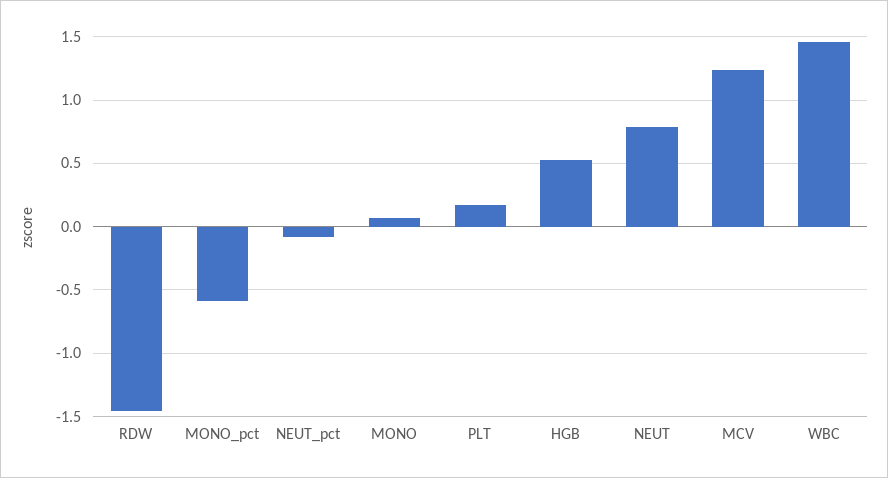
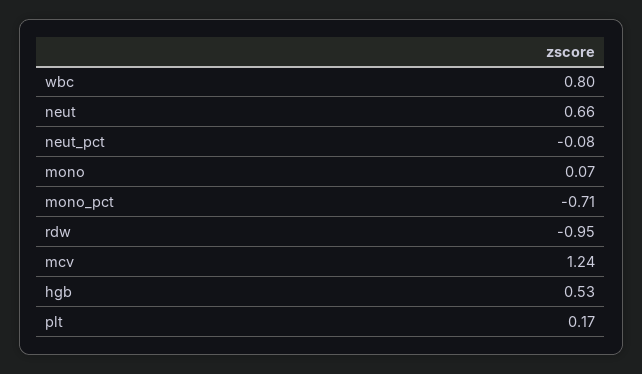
  {
-   "RDW": -1.45,
+   "RDW": -0.95,
-   "MONO_pct": -0.6,
+   "MONO_pct": -0.71,
    "NEUT_pct": -0.08,
    "MONO": 0.07,
    "PLT": 0.17,
    "HGB": 0.53,
-   "NEUT": 0.8,
+   "NEUT": 0.66,
    "MCV": 1.24,
-   "WBC": 1.45
+   "WBC": 0.8
  }

